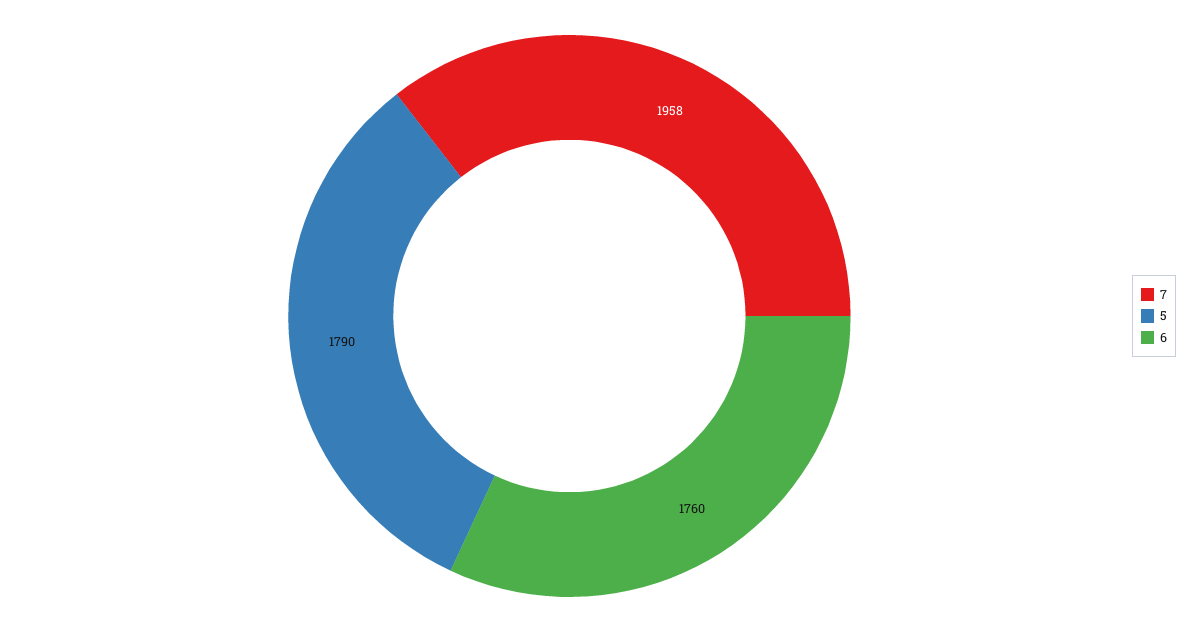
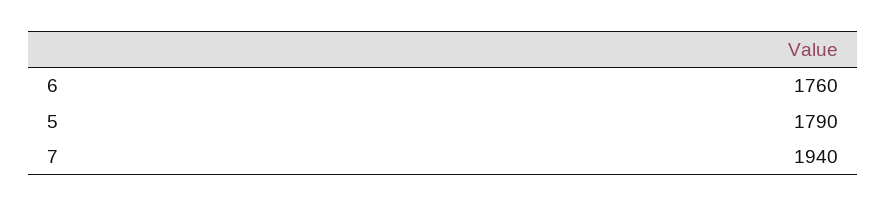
  {
-   "7": 1958,
+   "7": 1940,
    "5": 1790,
    "6": 1760
  }

